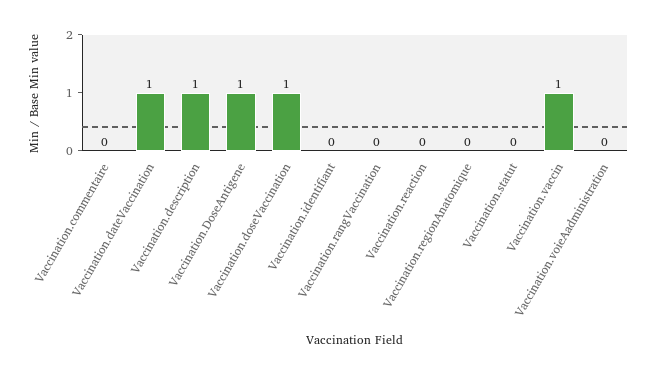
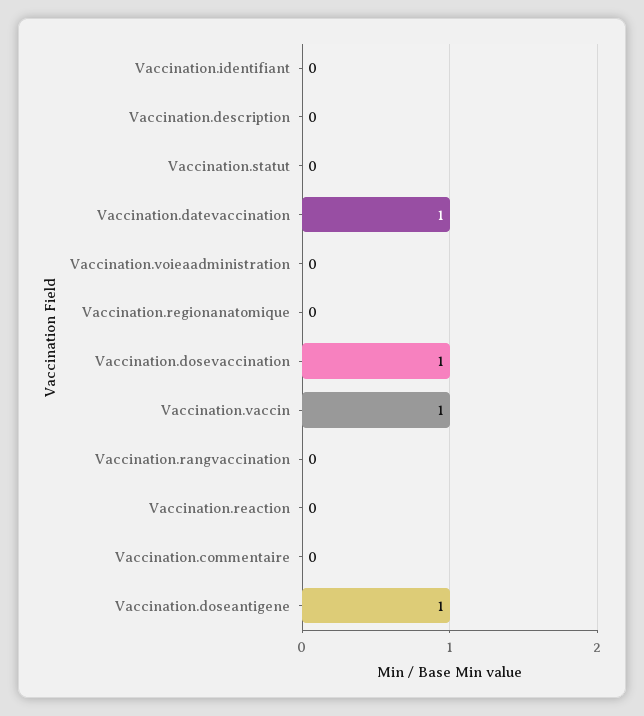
  {
    "Vaccination.commentaire": 0,
    "Vaccination.dateVaccination": 1,
-   "Vaccination.description": 1,
+   "Vaccination.description": 0,
    "Vaccination.DoseAntigene": 1,
    "Vaccination.doseVaccination": 1,
    "Vaccination.identifiant": 0,
    "Vaccination.rangVaccination": 0,
    "Vaccination.reaction": 0,
    "Vaccination.regionAnatomique": 0,
    "Vaccination.statut": 0,
    "Vaccination.vaccin": 1,
    "Vaccination.voieAadministration": 0
  }

